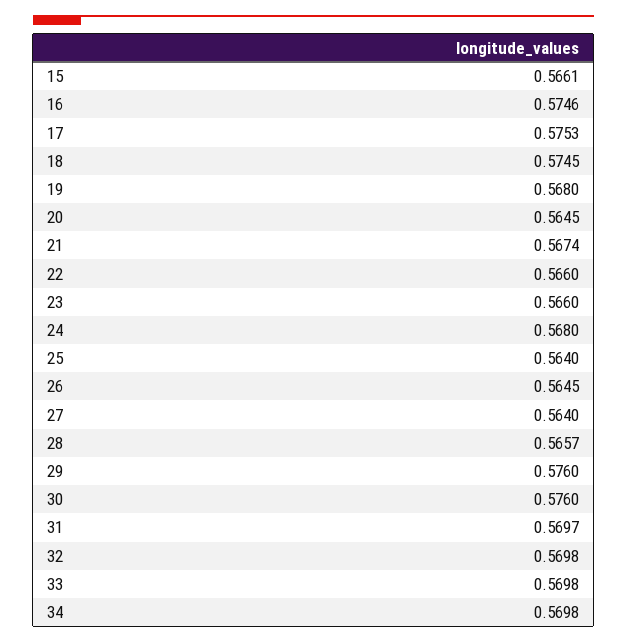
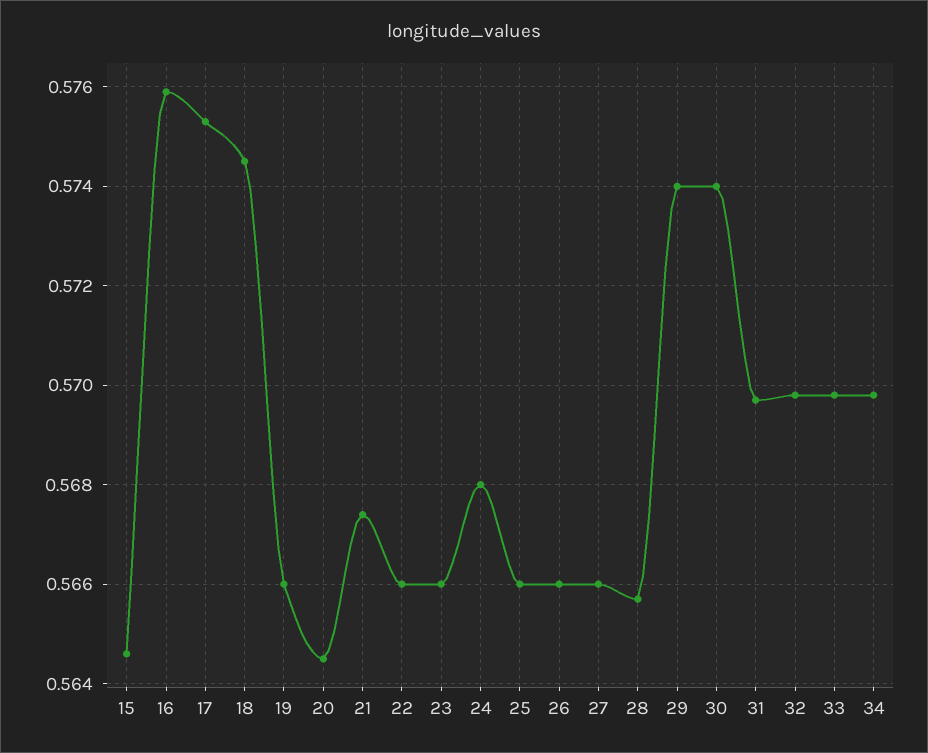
  {
-   "15": 0.5661,
+   "15": 0.5645,
-   "16": 0.5746,
+   "16": 0.576,
    "17": 0.5753,
    "18": 0.5745,
-   "19": 0.568,
+   "19": 0.566,
    "20": 0.5645,
    "21": 0.5674,
    "22": 0.566,
    "23": 0.566,
    "24": 0.568,
-   "25": 0.564,
+   "25": 0.566,
-   "26": 0.5645,
+   "26": 0.566,
-   "27": 0.564,
+   "27": 0.566,
    "28": 0.5657,
-   "29": 0.576,
+   "29": 0.574,
-   "30": 0.576,
+   "30": 0.574,
    "31": 0.5697,
    "32": 0.5698,
    "33": 0.5698,
    "34": 0.5698
  }

